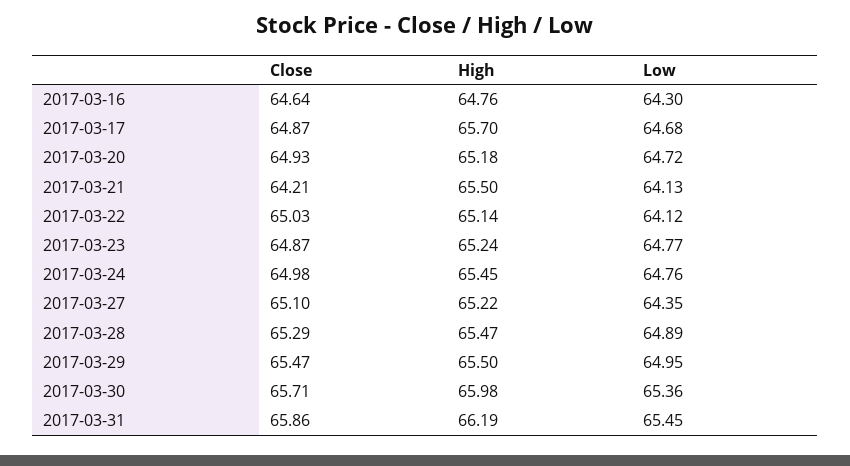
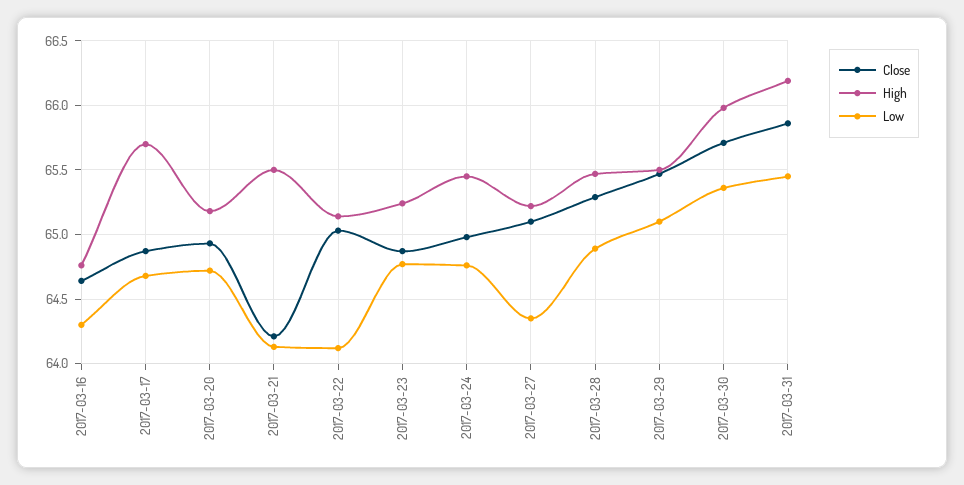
  {
    "Close": {
      "2017-03-16": 64.64,
      "2017-03-17": 64.87,
      "2017-03-20": 64.93,
      "2017-03-21": 64.21,
      "2017-03-22": 65.03,
      "2017-03-23": 64.87,
      "2017-03-24": 64.98,
      "2017-03-27": 65.1,
      "2017-03-28": 65.29,
      "2017-03-29": 65.47,
      "2017-03-30": 65.71,
      "2017-03-31": 65.86
    },
    "High": {
      "2017-03-16": 64.76,
      "2017-03-17": 65.7,
      "2017-03-20": 65.18,
      "2017-03-21": 65.5,
      "2017-03-22": 65.14,
      "2017-03-23": 65.24,
      "2017-03-24": 65.45,
      "2017-03-27": 65.22,
      "2017-03-28": 65.47,
      "2017-03-29": 65.5,
      "2017-03-30": 65.98,
      "2017-03-31": 66.19
    },
    "Low": {
      "2017-03-16": 64.3,
      "2017-03-17": 64.68,
      "2017-03-20": 64.72,
      "2017-03-21": 64.13,
      "2017-03-22": 64.12,
      "2017-03-23": 64.77,
      "2017-03-24": 64.76,
      "2017-03-27": 64.35,
      "2017-03-28": 64.89,
-     "2017-03-29": 64.95,
+     "2017-03-29": 65.1,
      "2017-03-30": 65.36,
      "2017-03-31": 65.45
    }
  }

